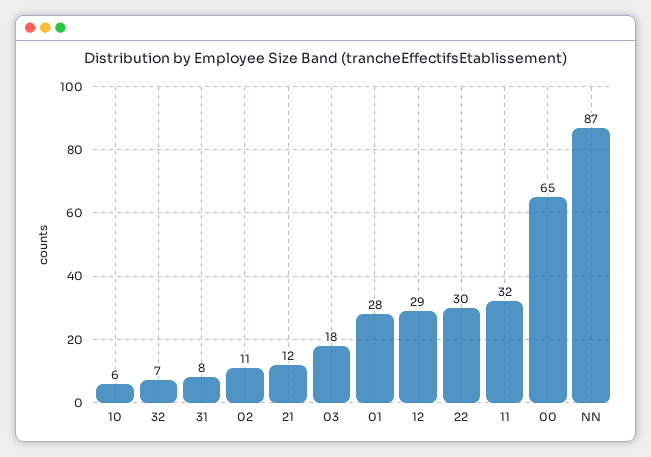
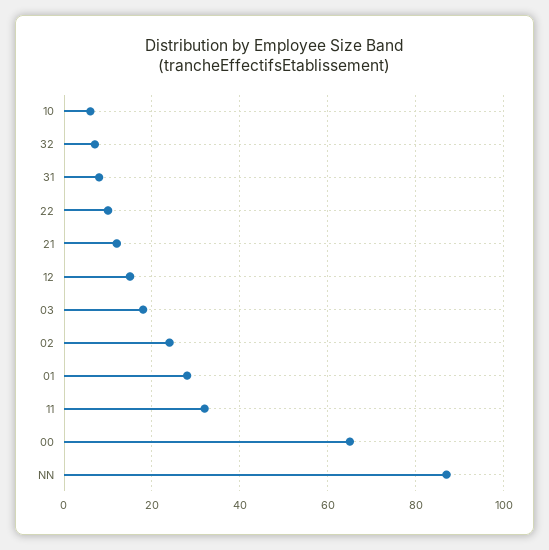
  {
    "10": 6,
    "32": 7,
    "31": 8,
-   "02": 11,
+   "02": 25,
    "21": 12,
    "03": 18,
    "01": 28,
-   "12": 29,
+   "12": 15,
-   "22": 30,
+   "22": 10,
    "11": 32,
    "00": 65,
    "NN": 87
  }

